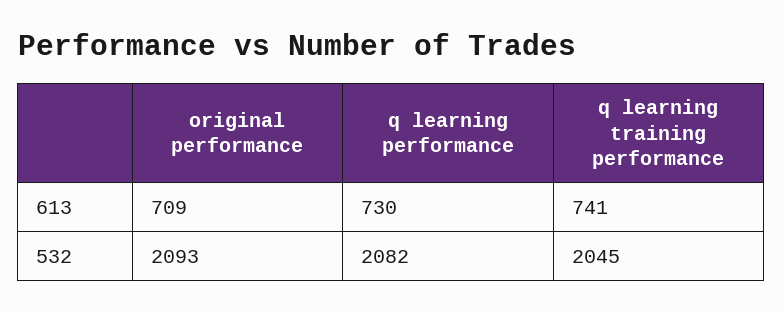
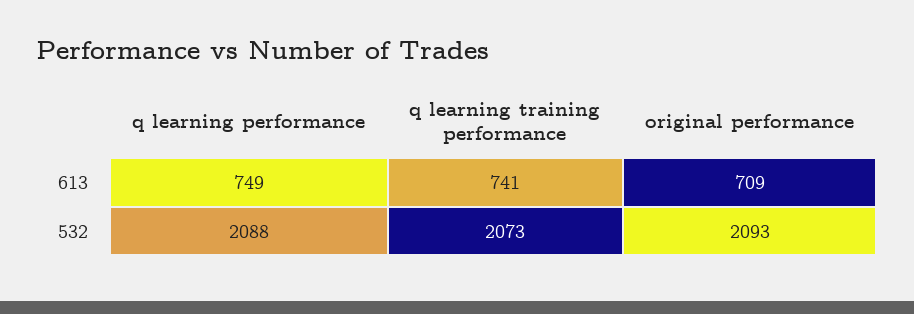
  {
    "original performance": {
      "613": 709,
      "532": 2093
    },
    "q learning performance": {
-     "613": 730,
+     "613": 749,
-     "532": 2082
+     "532": 2088
    },
    "q learning training performance": {
      "613": 741,
-     "532": 2045
+     "532": 2073
    }
  }

